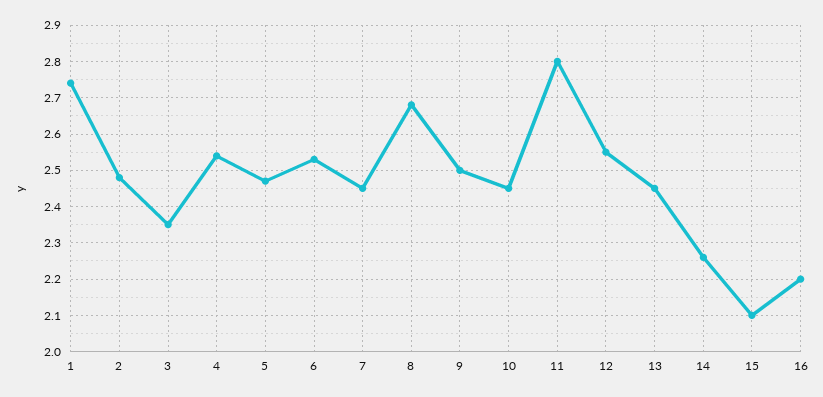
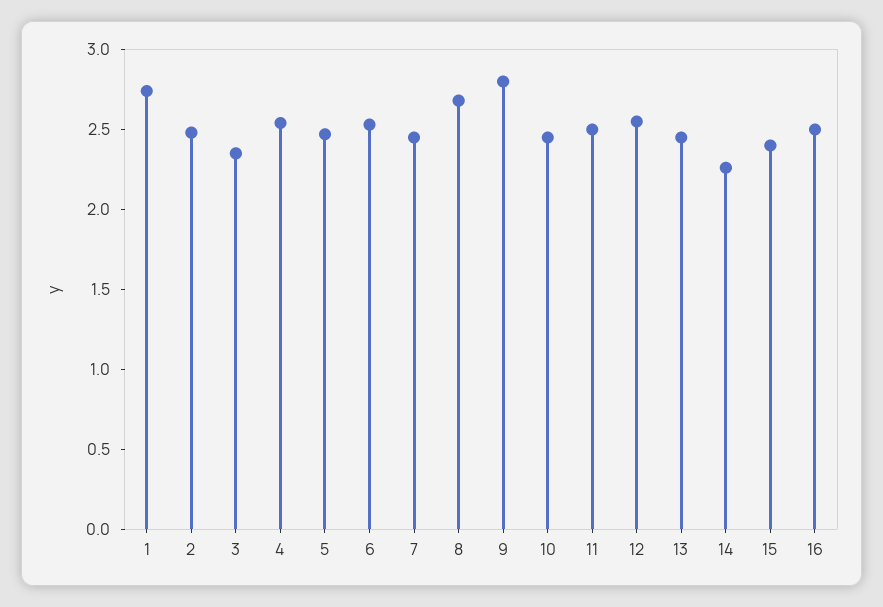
  {
    "1": 2.75,
    "2": 2.5,
    "3": 2.35,
    "4": 2.55,
    "5": 2.45,
    "6": 2.55,
    "7": 2.45,
    "8": 2.7,
-   "9": 2.5,
+   "9": 2.8,
    "10": 2.45,
-   "11": 2.8,
+   "11": 2.5,
    "12": 2.55,
    "13": 2.45,
    "14": 2.25,
-   "15": 2.1,
+   "15": 2.4,
-   "16": 2.2
+   "16": 2.5
  }

